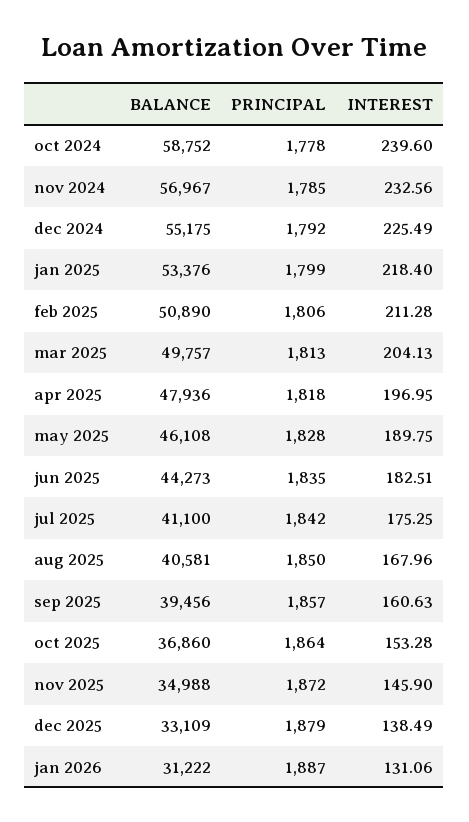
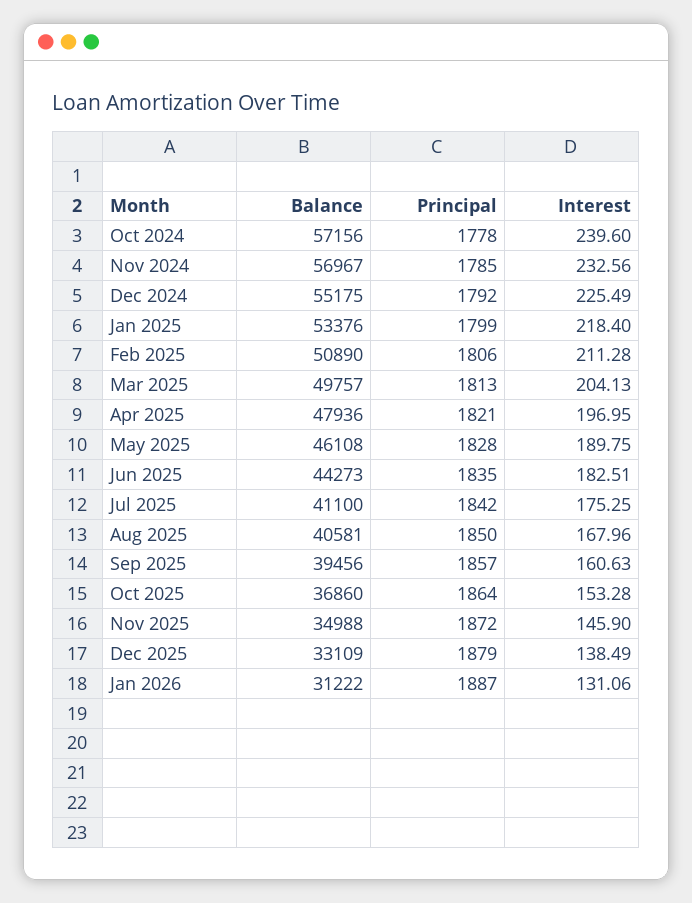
  {
    "BALANCE": {
-     "oct 2024": 58752,
+     "oct 2024": 57156,
      "nov 2024": 56967,
      "dec 2024": 55175,
      "jan 2025": 53376,
      "feb 2025": 50890,
      "mar 2025": 49757,
      "apr 2025": 47936,
      "may 2025": 46108,
      "jun 2025": 44273,
      "jul 2025": 41100,
      "aug 2025": 40581,
      "sep 2025": 39456,
      "oct 2025": 36860,
      "nov 2025": 34988,
      "dec 2025": 33109,
      "jan 2026": 31222
    },
    "PRINCIPAL": {
      "oct 2024": 1778,
      "nov 2024": 1785,
      "dec 2024": 1792,
      "jan 2025": 1799,
      "feb 2025": 1806,
      "mar 2025": 1813,
-     "apr 2025": 1818,
+     "apr 2025": 1821,
      "may 2025": 1828,
      "jun 2025": 1835,
      "jul 2025": 1842,
      "aug 2025": 1850,
      "sep 2025": 1857,
      "oct 2025": 1864,
      "nov 2025": 1872,
      "dec 2025": 1879,
      "jan 2026": 1887
    },
    "INTEREST": {
      "oct 2024": 239.6,
      "nov 2024": 232.56,
      "dec 2024": 225.49,
      "jan 2025": 218.4,
      "feb 2025": 211.28,
      "mar 2025": 204.13,
      "apr 2025": 196.95,
      "may 2025": 189.75,
      "jun 2025": 182.51,
      "jul 2025": 175.25,
      "aug 2025": 167.96,
      "sep 2025": 160.63,
      "oct 2025": 153.28,
      "nov 2025": 145.9,
      "dec 2025": 138.49,
      "jan 2026": 131.06
    }
  }

